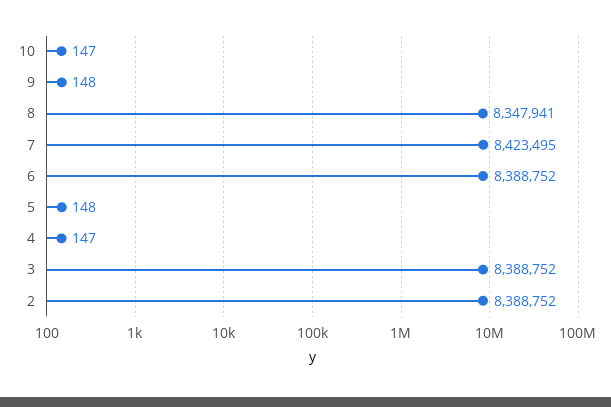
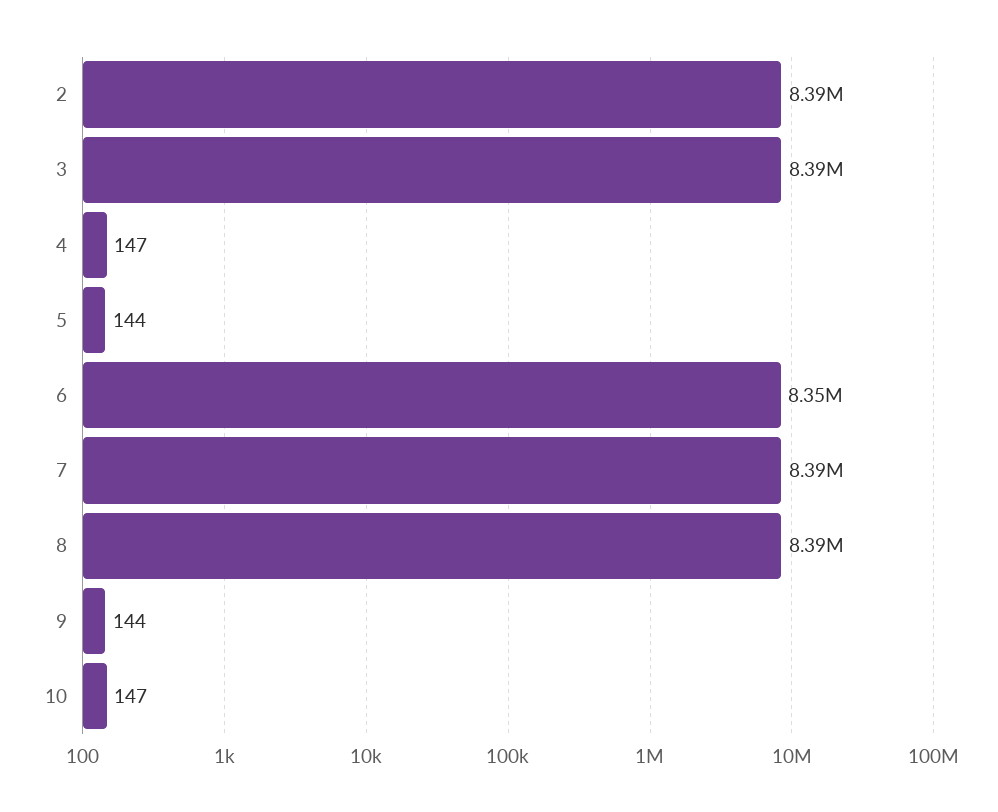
  {
    "10": 147,
-   "9": 148,
+   "9": 144,
-   "8": 8347941,
+   "8": 8390000,
-   "7": 8423495,
+   "7": 8390000,
-   "6": 8388752,
+   "6": 8350000,
-   "5": 148,
+   "5": 144,
    "4": 147,
    "3": 8388752,
    "2": 8388752
  }

